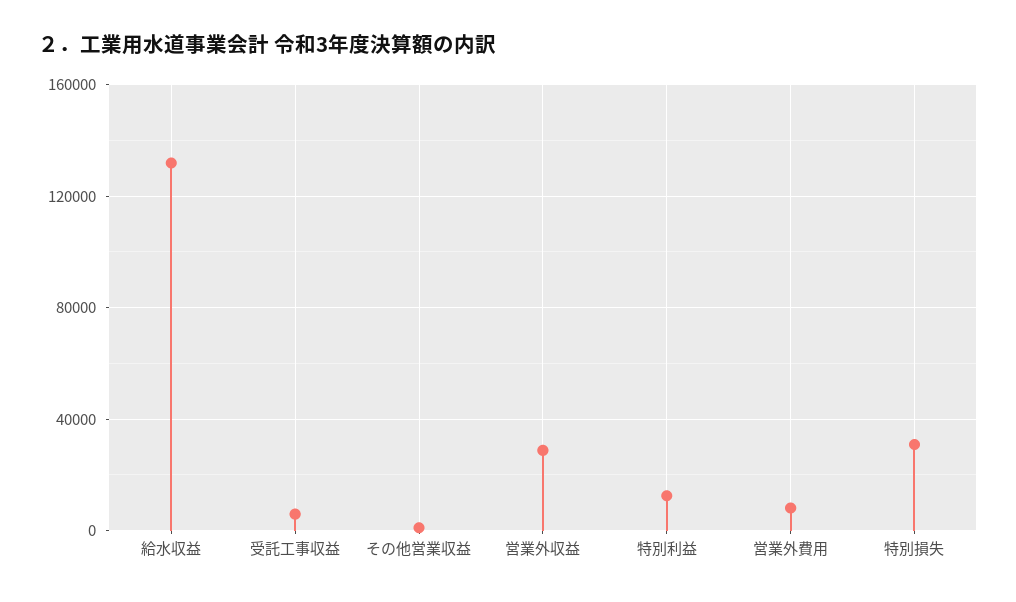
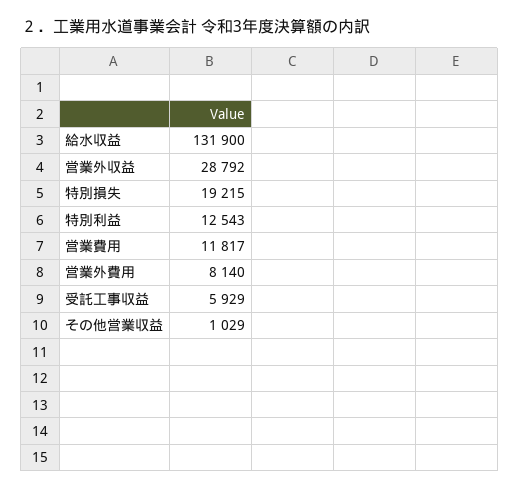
  {
    "給水収益": 131900,
    "受託工事収益": 5929,
    "その他営業収益": 1029,
    "営業外収益": 28792,
    "特別利益": 12543,
    "営業外費用": 8140,
-   "特別損失": 30000
+   "特別損失": 19215,
+   "営業費用": 11817
  }

